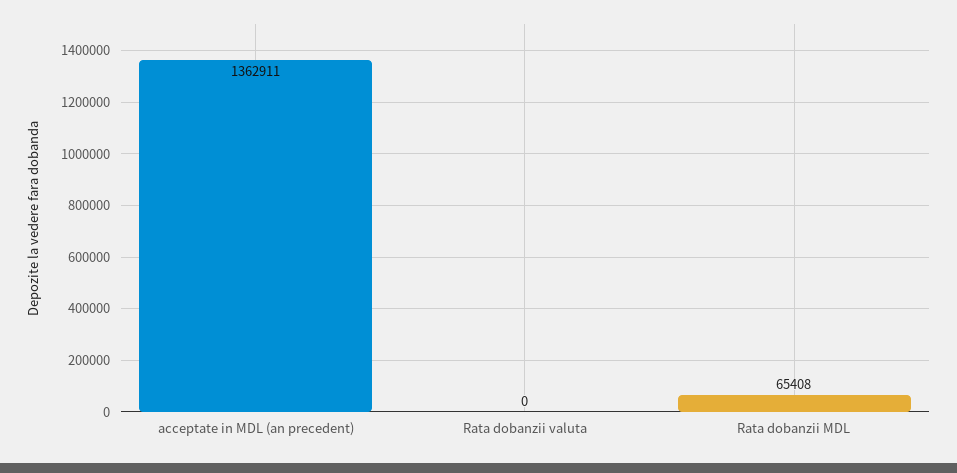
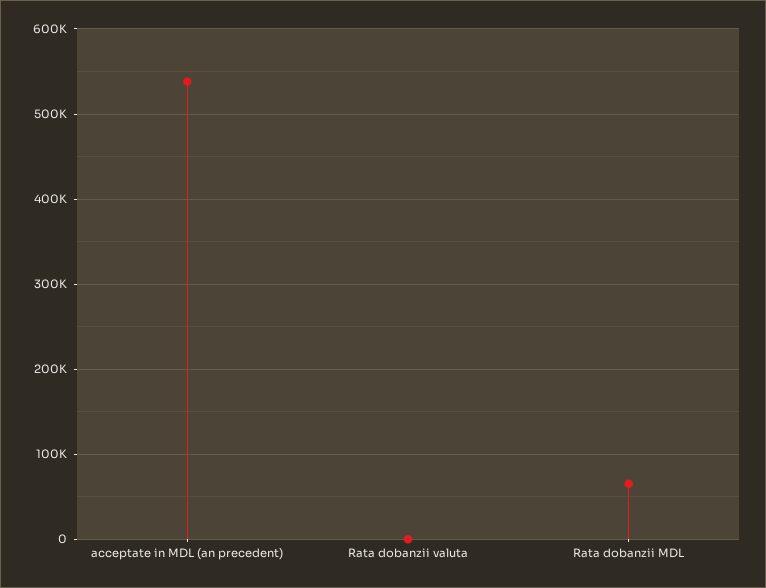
  {
-   "acceptate in MDL (an precedent)": 1362911,
+   "acceptate in MDL (an precedent)": 540000,
    "Rata dobanzii valuta": 0,
    "Rata dobanzii MDL": 65408
  }

